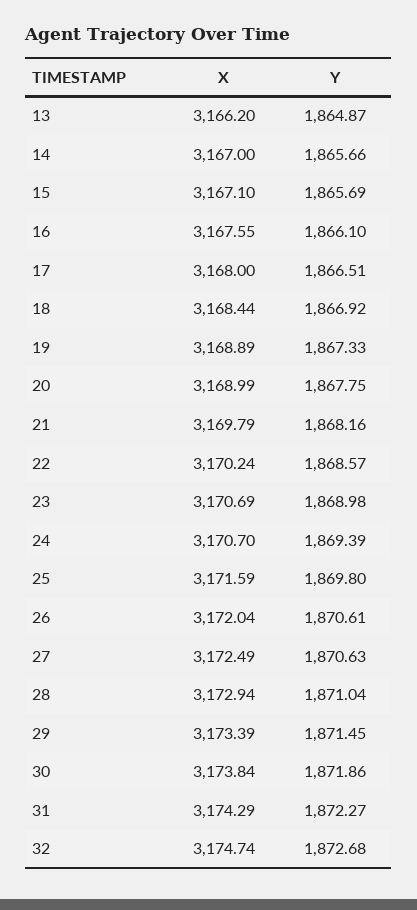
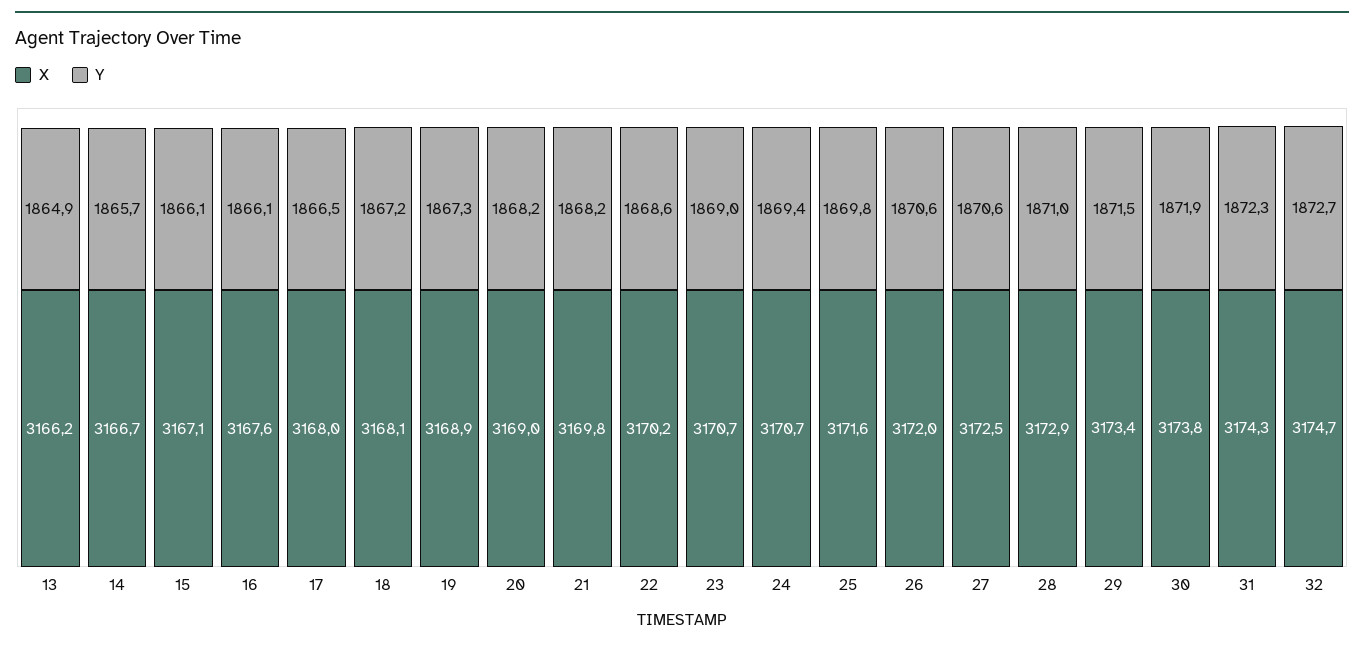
  {
    "X": {
      "13": 3166.2,
-     "14": 3167,
+     "14": 3166.7,
      "15": 3167.1,
      "16": 3167.55,
      "17": 3168,
-     "18": 3168.44,
+     "18": 3168.1,
      "19": 3168.89,
      "20": 3168.99,
      "21": 3169.79,
      "22": 3170.24,
      "23": 3170.69,
      "24": 3170.7,
      "25": 3171.59,
      "26": 3172.04,
      "27": 3172.49,
      "28": 3172.94,
      "29": 3173.39,
      "30": 3173.84,
      "31": 3174.29,
      "32": 3174.74
    },
    "Y": {
      "13": 1864.87,
      "14": 1865.66,
-     "15": 1865.69,
+     "15": 1866.1,
      "16": 1866.1,
      "17": 1866.51,
-     "18": 1866.92,
+     "18": 1867.2,
      "19": 1867.33,
-     "20": 1867.75,
+     "20": 1868.2,
      "21": 1868.16,
      "22": 1868.57,
      "23": 1868.98,
      "24": 1869.39,
      "25": 1869.8,
      "26": 1870.61,
      "27": 1870.63,
      "28": 1871.04,
      "29": 1871.45,
      "30": 1871.86,
      "31": 1872.27,
      "32": 1872.68
    }
  }

